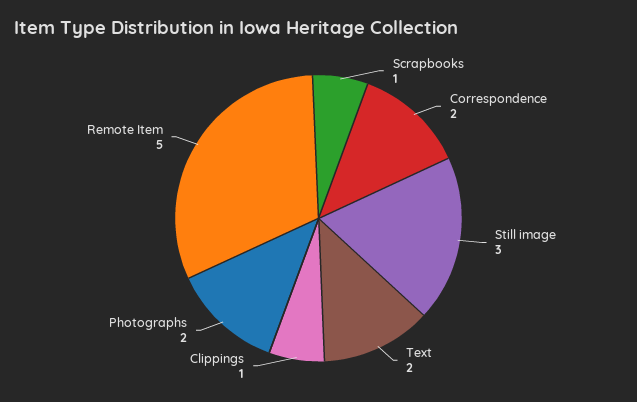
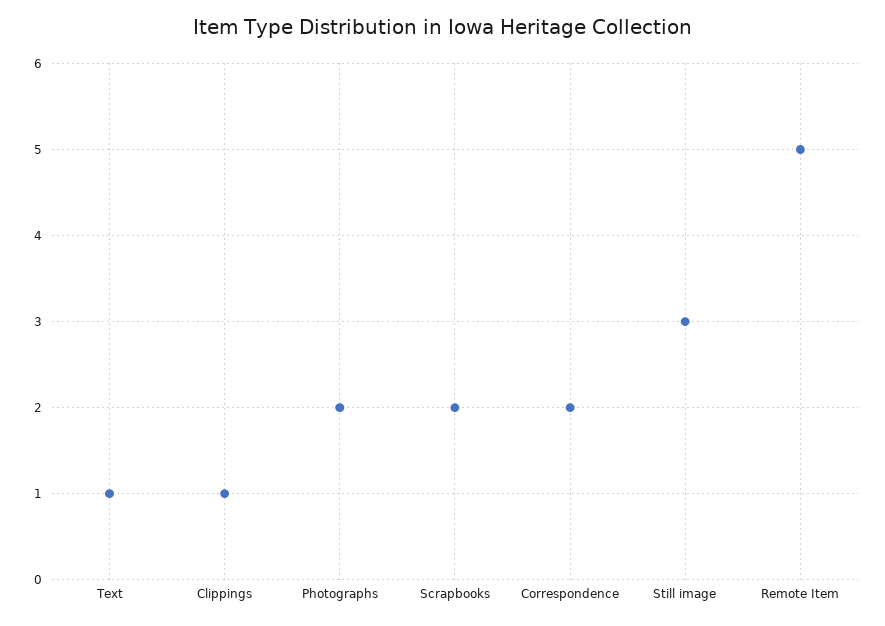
  {
-   "Scrapbooks": 1,
+   "Scrapbooks": 2,
    "Correspondence": 2,
    "Still image": 3,
-   "Text": 2,
+   "Text": 1,
    "Clippings": 1,
    "Photographs": 2,
    "Remote Item": 5
  }

